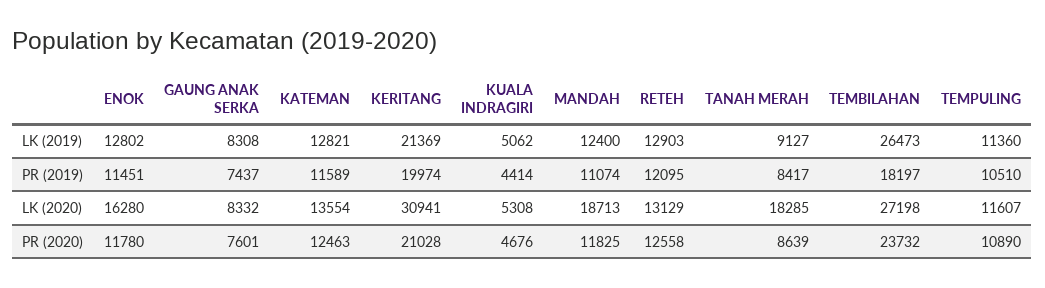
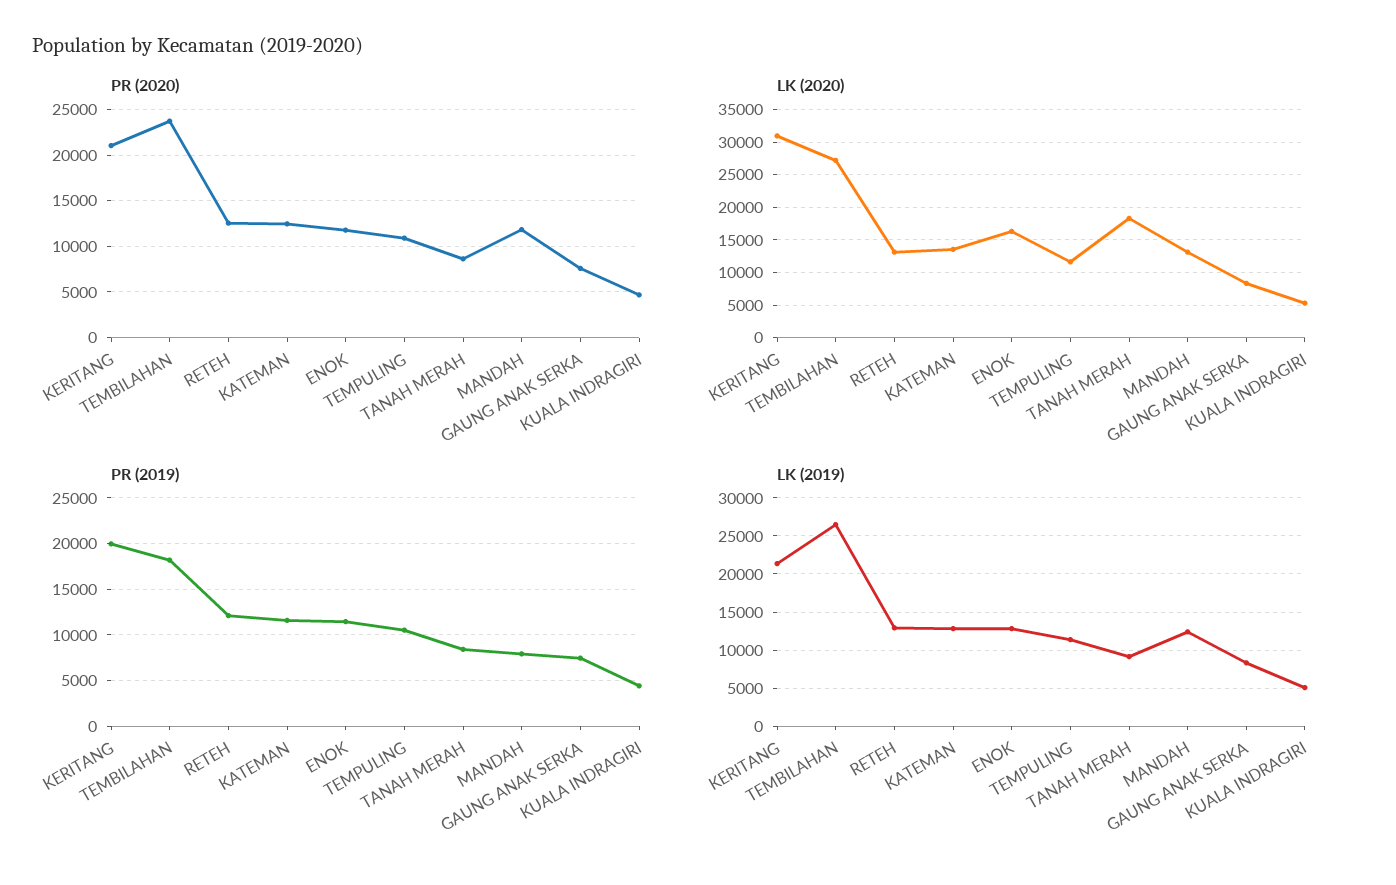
  {
    "LK (2019)": {
      "ENOK": 12802,
      "GAUNG ANAK SERKA": 8308,
      "KATEMAN": 12821,
      "KERITANG": 21369,
      "KUALA INDRAGIRI": 5062,
      "MANDAH": 12400,
      "RETEH": 12903,
      "TANAH MERAH": 9127,
      "TEMBILAHAN": 26473,
      "TEMPULING": 11360
    },
    "PR (2019)": {
      "ENOK": 11451,
      "GAUNG ANAK SERKA": 7437,
      "KATEMAN": 11589,
      "KERITANG": 19974,
      "KUALA INDRAGIRI": 4414,
-     "MANDAH": 11074,
+     "MANDAH": 8000,
      "RETEH": 12095,
      "TANAH MERAH": 8417,
      "TEMBILAHAN": 18197,
      "TEMPULING": 10510
    },
    "LK (2020)": {
      "ENOK": 16280,
      "GAUNG ANAK SERKA": 8332,
      "KATEMAN": 13554,
      "KERITANG": 30941,
      "KUALA INDRAGIRI": 5308,
-     "MANDAH": 18713,
+     "MANDAH": 13000,
      "RETEH": 13129,
      "TANAH MERAH": 18285,
      "TEMBILAHAN": 27198,
      "TEMPULING": 11607
    },
    "PR (2020)": {
      "ENOK": 11780,
      "GAUNG ANAK SERKA": 7601,
      "KATEMAN": 12463,
      "KERITANG": 21028,
      "KUALA INDRAGIRI": 4676,
      "MANDAH": 11825,
      "RETEH": 12558,
      "TANAH MERAH": 8639,
      "TEMBILAHAN": 23732,
      "TEMPULING": 10890
    }
  }

